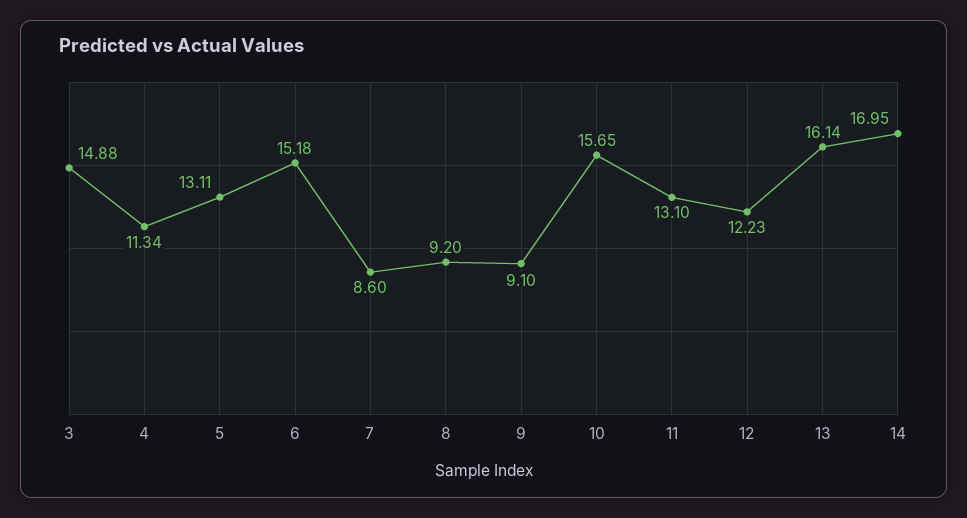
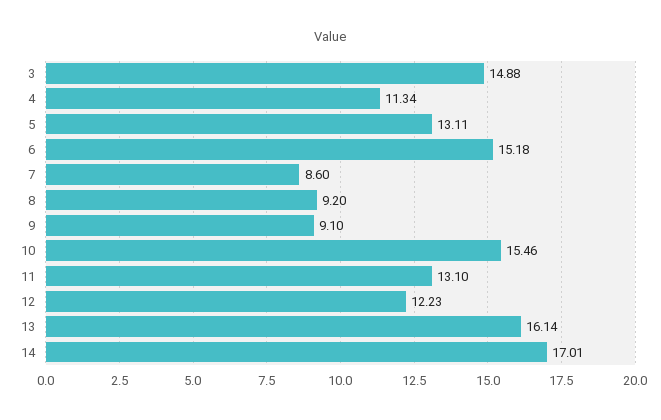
  {
    "3": 14.88,
    "4": 11.34,
    "5": 13.11,
    "6": 15.18,
    "7": 8.6,
    "8": 9.2,
    "9": 9.1,
-   "10": 15.65,
+   "10": 15.46,
    "11": 13.1,
    "12": 12.23,
    "13": 16.14,
-   "14": 16.95
+   "14": 17.01
  }

